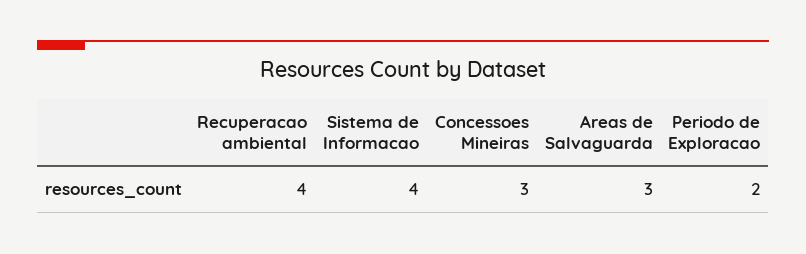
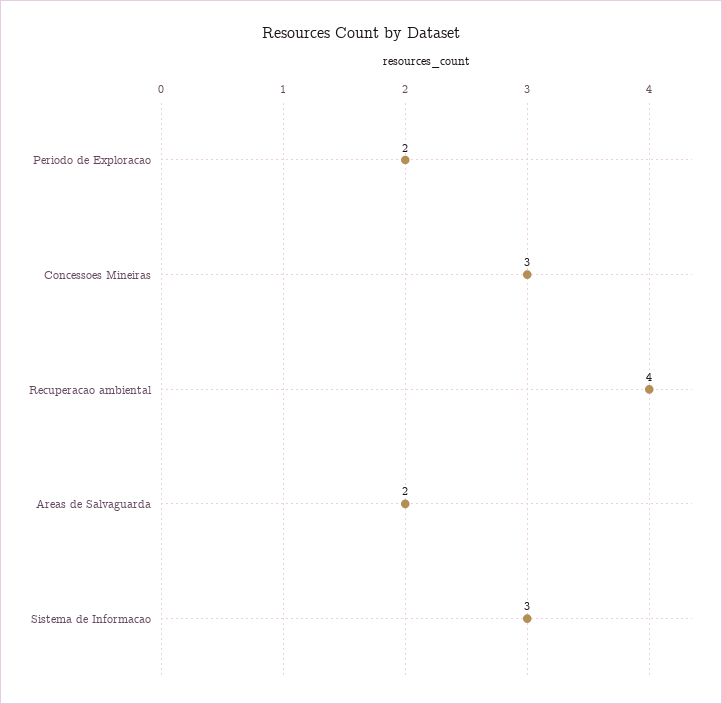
  {
    "Recuperacao ambiental": 4,
-   "Sistema de Informacao": 4,
+   "Sistema de Informacao": 3,
    "Concessoes Mineiras": 3,
-   "Areas de Salvaguarda": 3,
+   "Areas de Salvaguarda": 2,
    "Periodo de Exploracao": 2
  }

